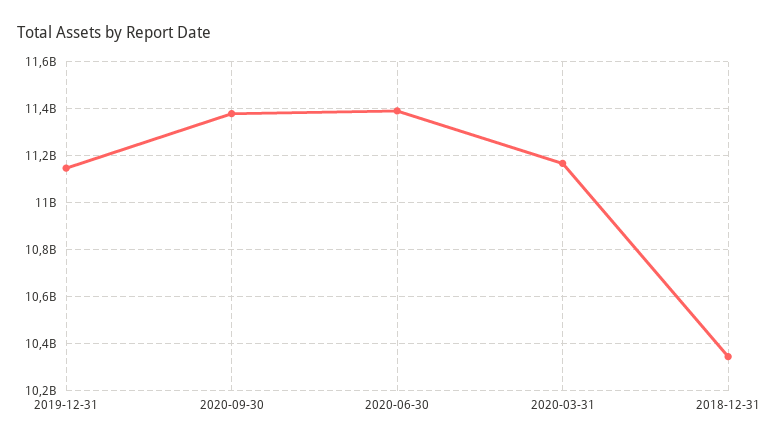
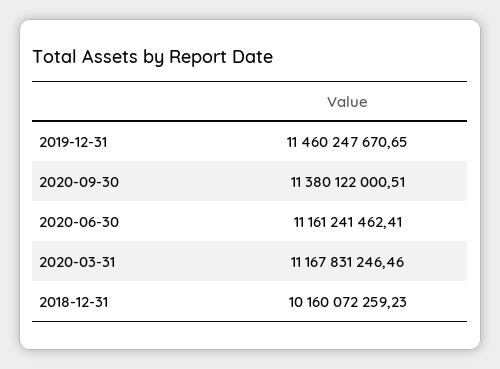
  {
-   "2019-12-31": 11150000000,
+   "2019-12-31": 11460247670.65,
    "2020-09-30": 11380122000.51,
-   "2020-06-30": 11400000000,
+   "2020-06-30": 11161241462.41,
    "2020-03-31": 11167831246.46,
-   "2018-12-31": 10350000000
+   "2018-12-31": 10160072259.23
  }

